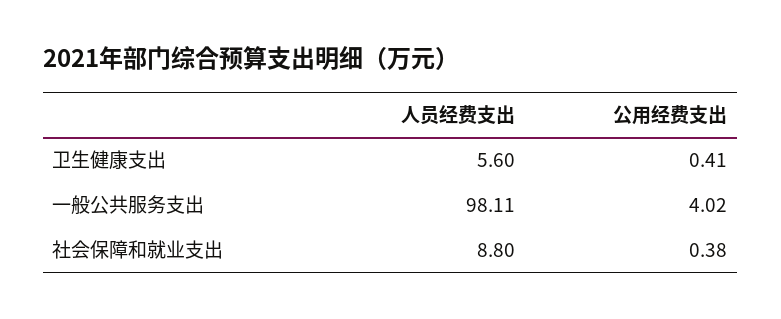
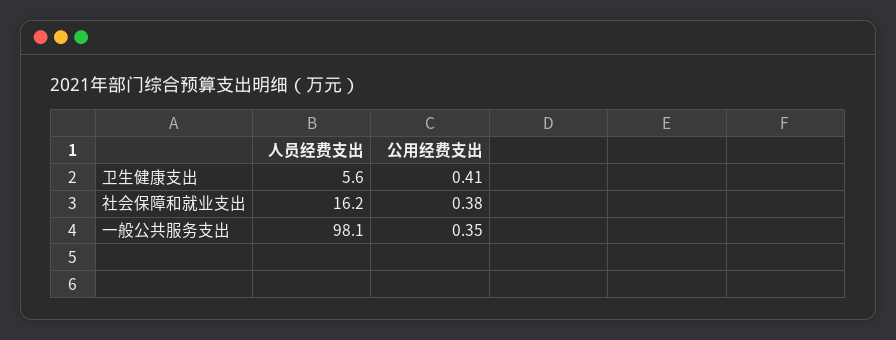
  {
    "人员经费支出": {
      "卫生健康支出": 5.6,
      "一般公共服务支出": 98.11,
-     "社会保障和就业支出": 8.8
+     "社会保障和就业支出": 16.2
    },
    "公用经费支出": {
      "卫生健康支出": 0.41,
-     "一般公共服务支出": 4.02,
+     "一般公共服务支出": 0.35,
      "社会保障和就业支出": 0.38
    }
  }

